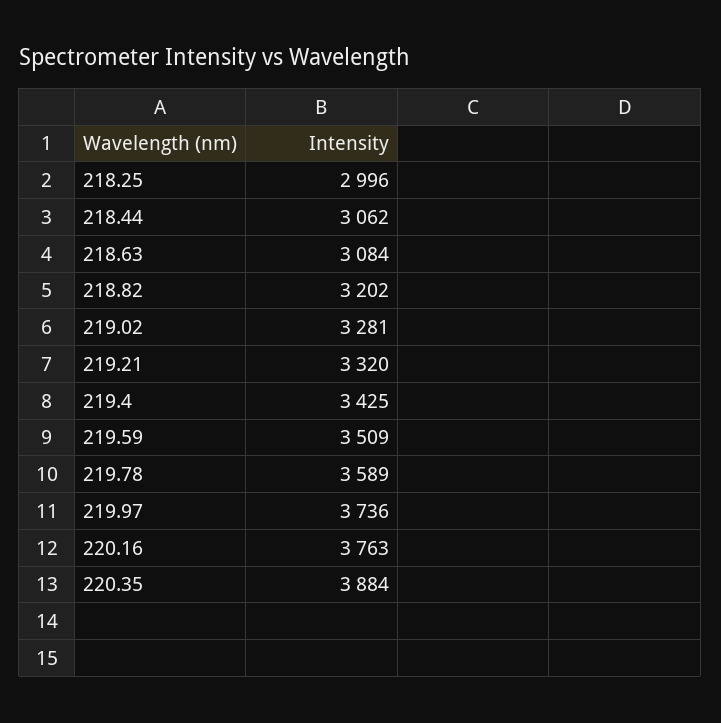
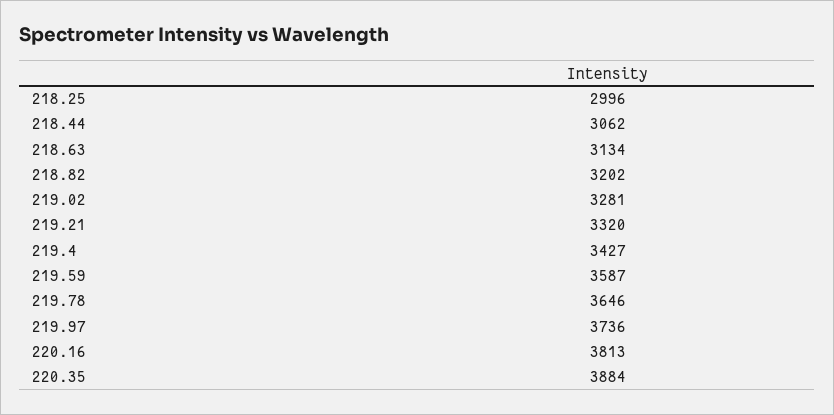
  {
    "218.25": 2996,
    "218.44": 3062,
-   "218.63": 3084,
+   "218.63": 3134,
    "218.82": 3202,
    "219.02": 3281,
    "219.21": 3320,
-   "219.4": 3425,
+   "219.4": 3427,
-   "219.59": 3509,
+   "219.59": 3587,
-   "219.78": 3589,
+   "219.78": 3646,
    "219.97": 3736,
-   "220.16": 3763,
+   "220.16": 3813,
    "220.35": 3884
  }

